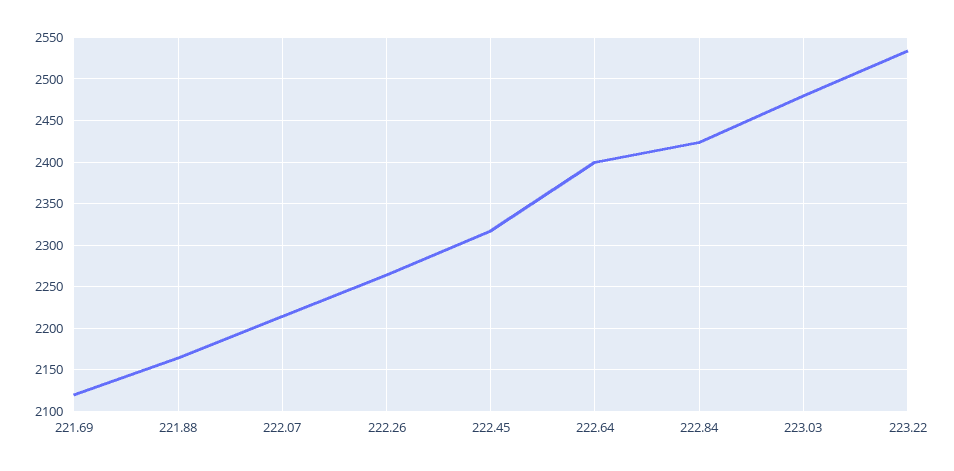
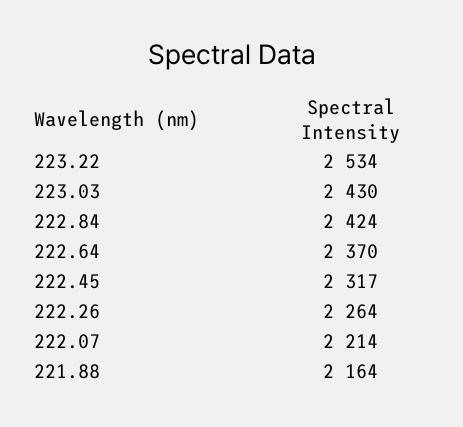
  {
-   "221.69": 2120,
    "221.88": 2164,
    "222.07": 2214,
    "222.26": 2264,
    "222.45": 2317,
-   "222.64": 2400,
+   "222.64": 2370,
    "222.84": 2424,
-   "223.03": 2480,
+   "223.03": 2430,
    "223.22": 2534
  }

